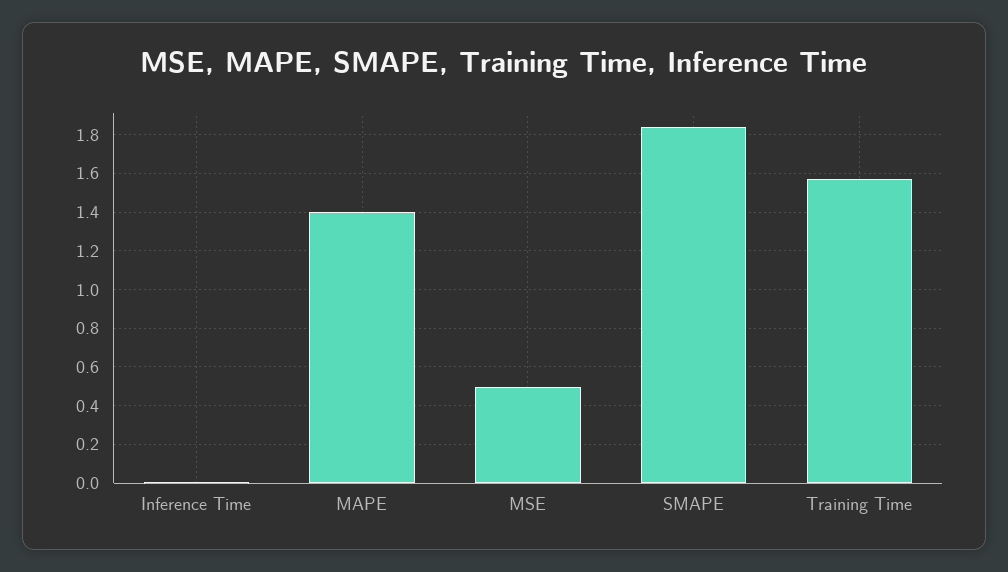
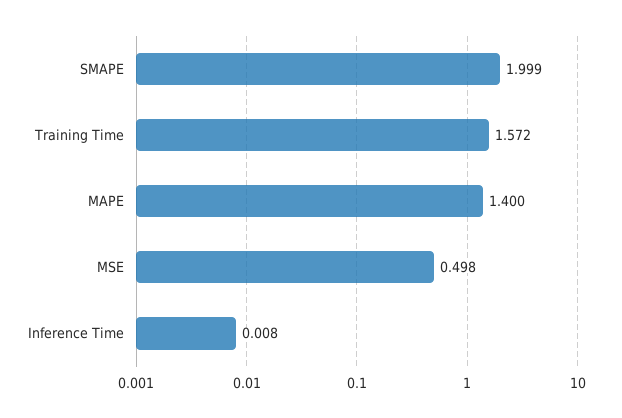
  {
    "Inference Time": 0.008,
    "MAPE": 1.4,
    "MSE": 0.498,
-   "SMAPE": 1.85,
+   "SMAPE": 1.999,
    "Training Time": 1.572
  }

